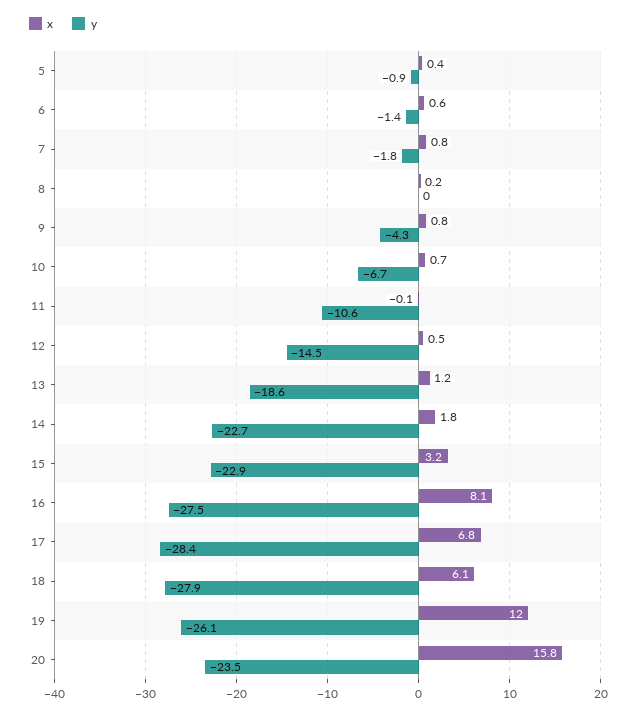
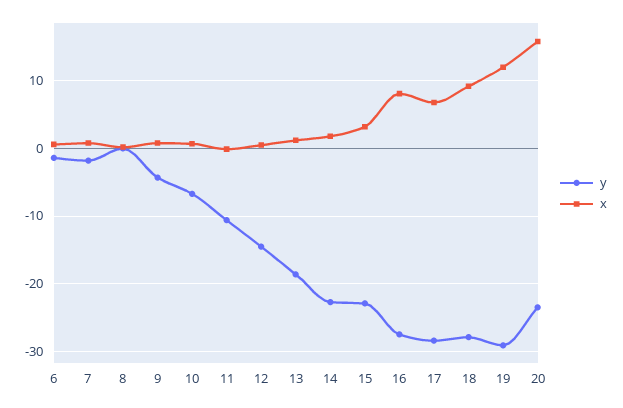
  {
    "x": {
-     "5": 0.4,
      "6": 0.6,
      "7": 0.8,
      "8": 0.2,
      "9": 0.8,
      "10": 0.7,
      "11": -0.1,
      "12": 0.5,
      "13": 1.2,
      "14": 1.8,
      "15": 3.2,
      "16": 8.1,
      "17": 6.8,
-     "18": 6.1,
+     "18": 9,
      "19": 12,
      "20": 15.8
    },
    "y": {
-     "5": -0.9,
      "6": -1.4,
      "7": -1.8,
      "8": 0,
      "9": -4.3,
      "10": -6.7,
      "11": -10.6,
      "12": -14.5,
      "13": -18.6,
      "14": -22.7,
      "15": -22.9,
      "16": -27.5,
      "17": -28.4,
      "18": -27.9,
-     "19": -26.1,
+     "19": -29,
      "20": -23.5
    }
  }

